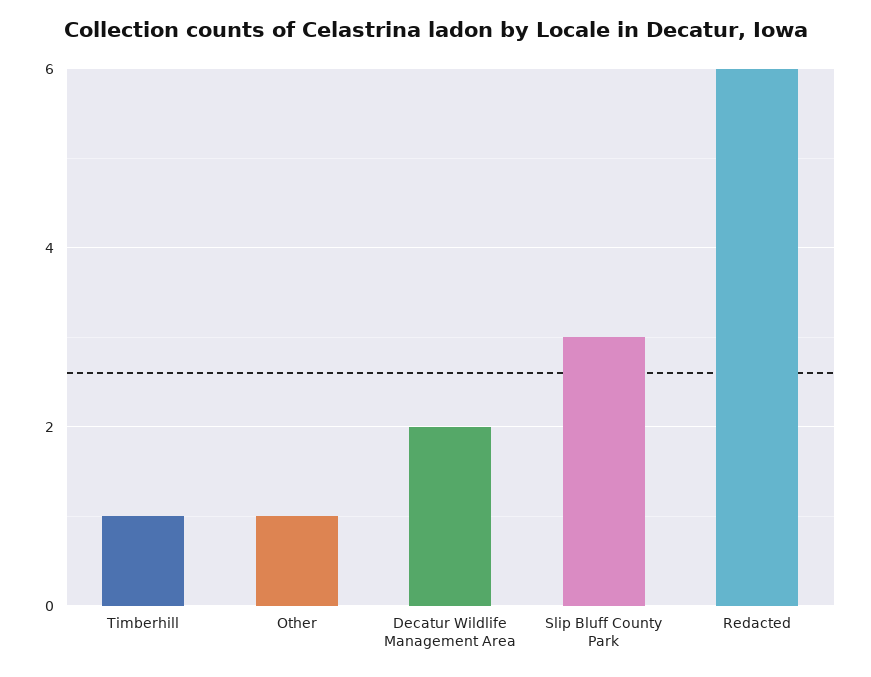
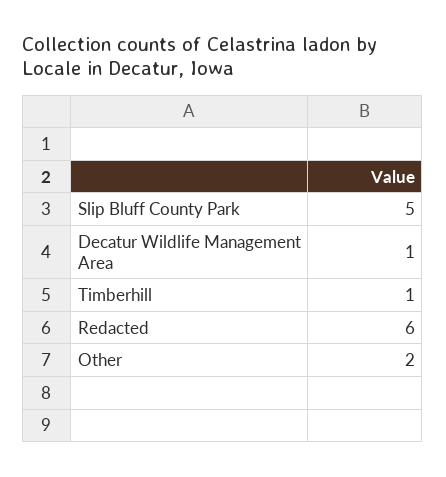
  {
    "Timberhill": 1,
-   "Other": 1,
+   "Other": 2,
-   "Decatur Wildlife Management Area": 2,
+   "Decatur Wildlife Management Area": 1,
-   "Slip Bluff County Park": 3,
+   "Slip Bluff County Park": 5,
    "Redacted": 6
  }

